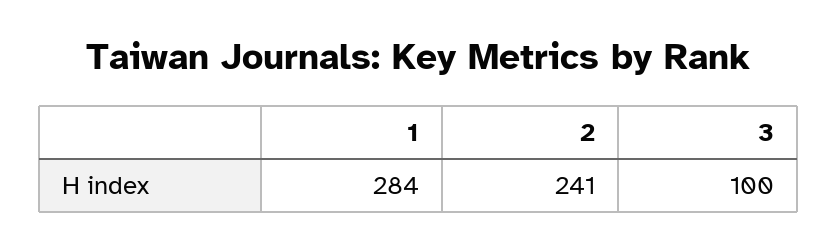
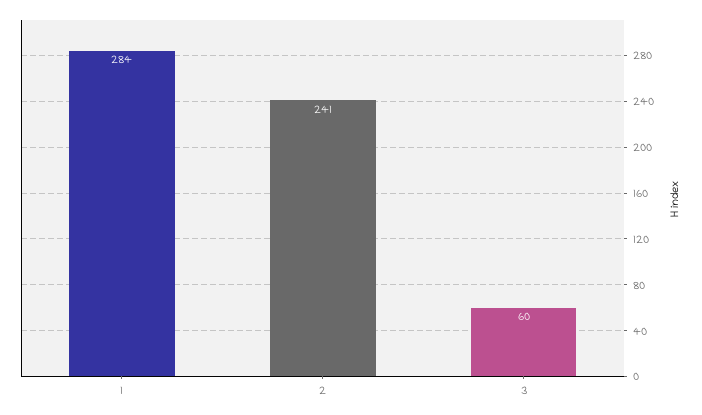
  {
    "1": 284,
    "2": 241,
-   "3": 100
+   "3": 60
  }

